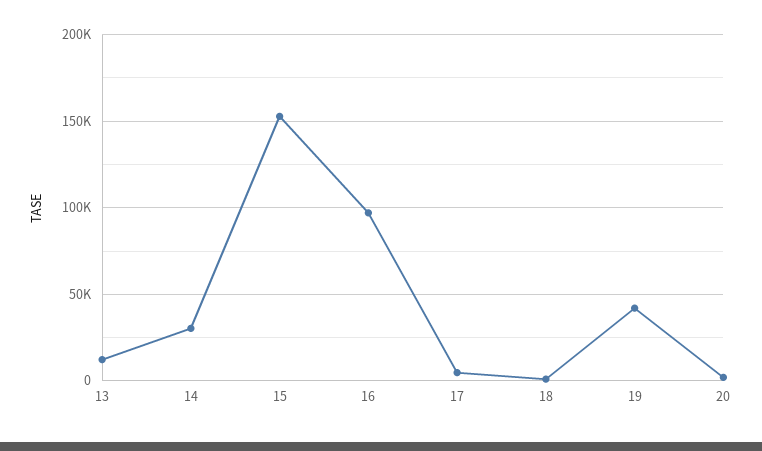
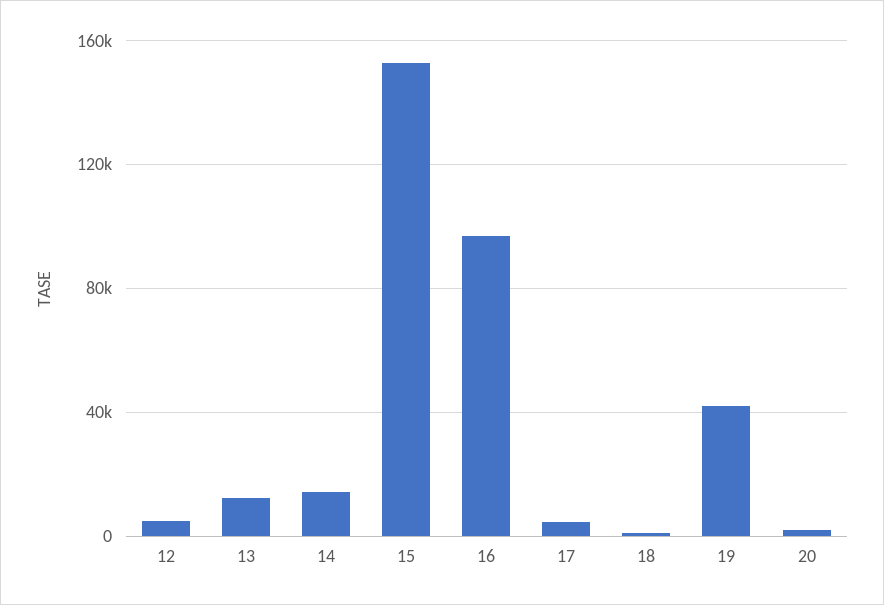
  {
    "13": 10000,
-   "14": 30000,
+   "14": 15000,
    "15": 155000,
    "16": 95000,
    "17": 5000,
    "18": 0,
    "19": 40000,
-   "20": 0
+   "20": 0,
+   "12": 5000
  }

